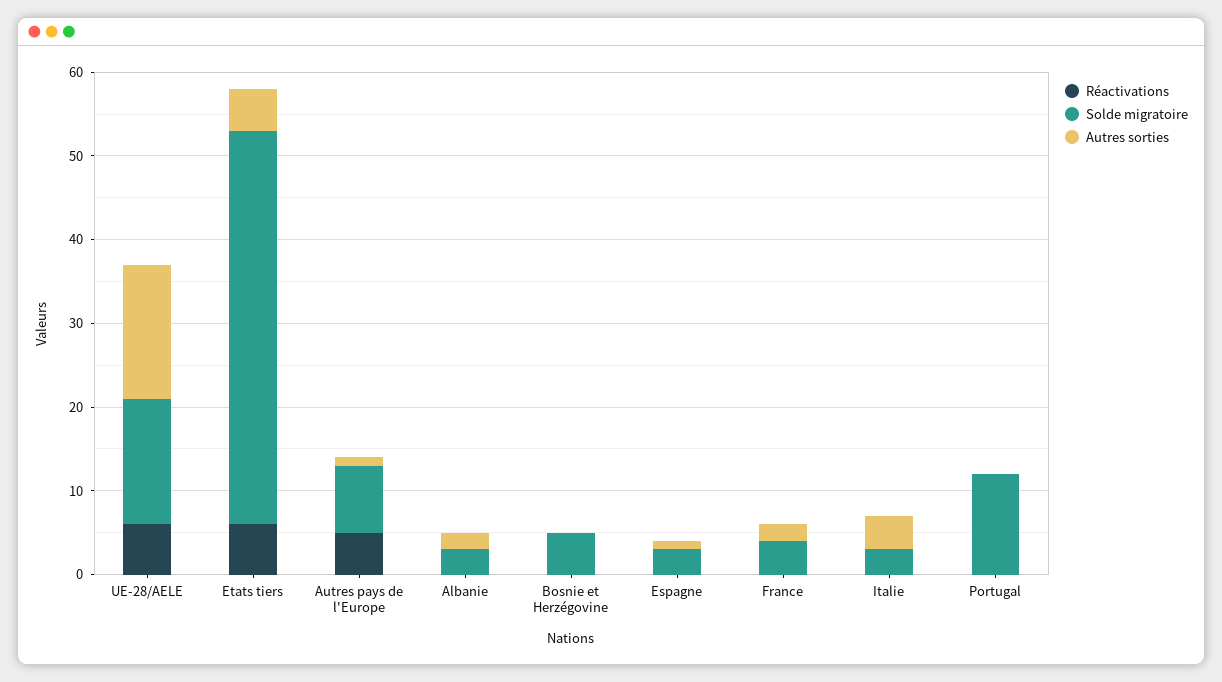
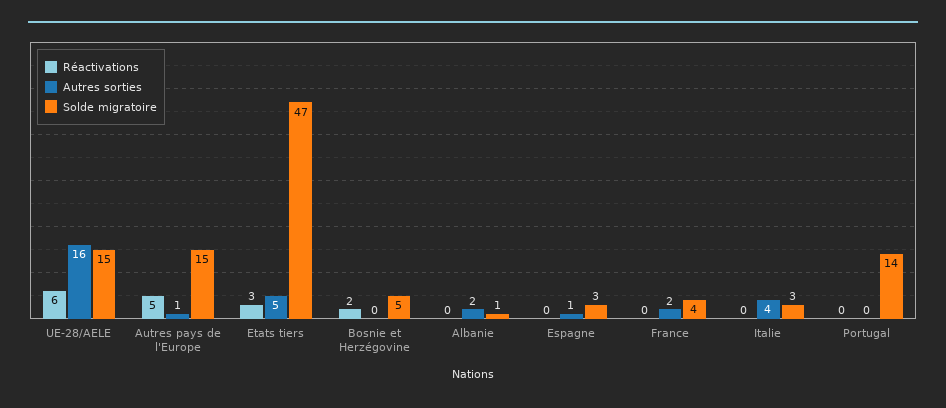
  {
    "Réactivations": {
      "UE-28/AELE": 6,
-     "Etats tiers": 6,
+     "Etats tiers": 3,
      "Autres pays de l'Europe": 5,
      "Albanie": 0,
-     "Bosnie et Herzégovine": 0,
+     "Bosnie et Herzégovine": 2,
      "Espagne": 0,
      "France": 0,
      "Italie": 0,
      "Portugal": 0
    },
    "Solde migratoire": {
      "UE-28/AELE": 15,
      "Etats tiers": 47,
-     "Autres pays de l'Europe": 8,
+     "Autres pays de l'Europe": 15,
-     "Albanie": 3,
+     "Albanie": 1,
      "Bosnie et Herzégovine": 5,
      "Espagne": 3,
      "France": 4,
      "Italie": 3,
-     "Portugal": 12
+     "Portugal": 14
    },
    "Autres sorties": {
      "UE-28/AELE": 16,
      "Etats tiers": 5,
      "Autres pays de l'Europe": 1,
      "Albanie": 2,
      "Bosnie et Herzégovine": 0,
      "Espagne": 1,
      "France": 2,
      "Italie": 4,
      "Portugal": 0
    }
  }

